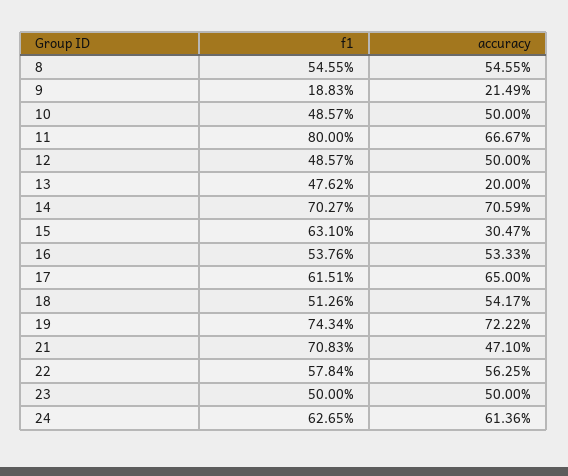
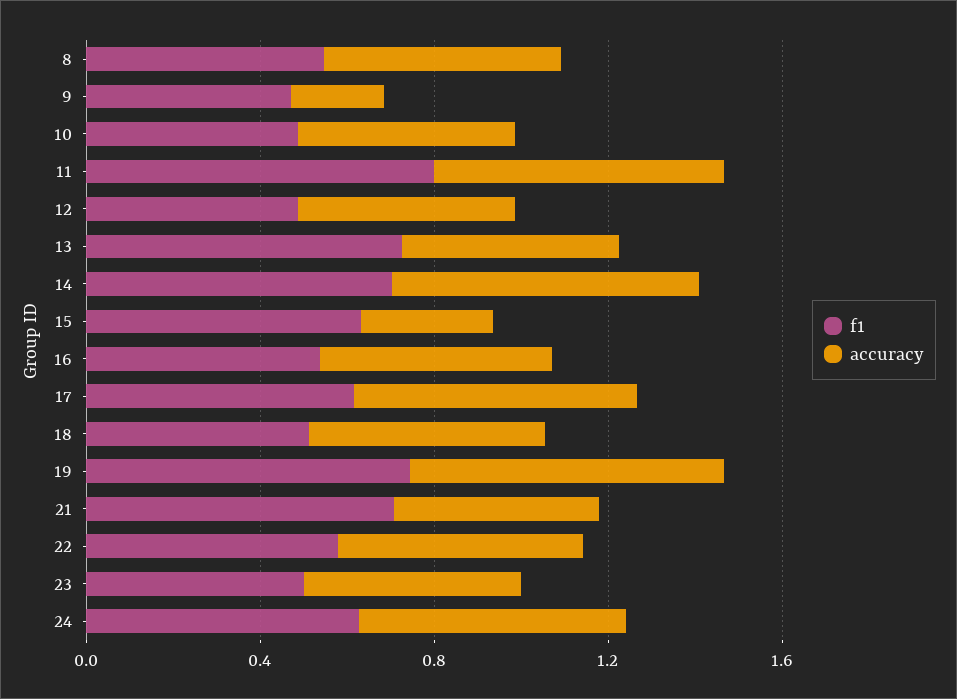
  {
    "f1": {
      "8": 0.5455,
-     "9": 0.1883,
+     "9": 0.5,
      "10": 0.4857,
      "11": 0.8,
      "12": 0.4857,
-     "13": 0.4762,
+     "13": 0.7,
      "14": 0.7027,
      "15": 0.631,
      "16": 0.5376,
      "17": 0.6151,
      "18": 0.5126,
      "19": 0.7434,
      "21": 0.7083,
      "22": 0.5784,
      "23": 0.5,
      "24": 0.6265
    },
    "accuracy": {
      "8": 0.5455,
      "9": 0.2149,
      "10": 0.5,
      "11": 0.6667,
      "12": 0.5,
-     "13": 0.2,
+     "13": 0.5,
      "14": 0.7059,
      "15": 0.3047,
      "16": 0.5333,
      "17": 0.65,
      "18": 0.5417,
      "19": 0.7222,
      "21": 0.471,
      "22": 0.5625,
      "23": 0.5,
      "24": 0.6136
    }
  }

